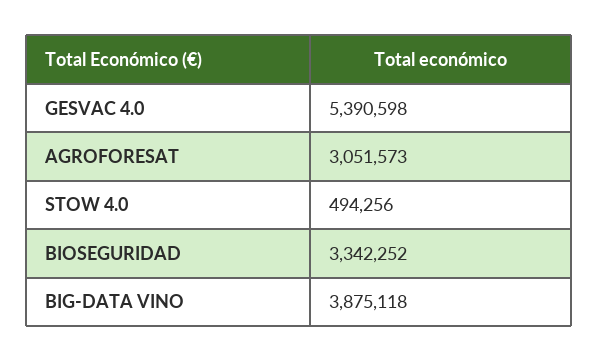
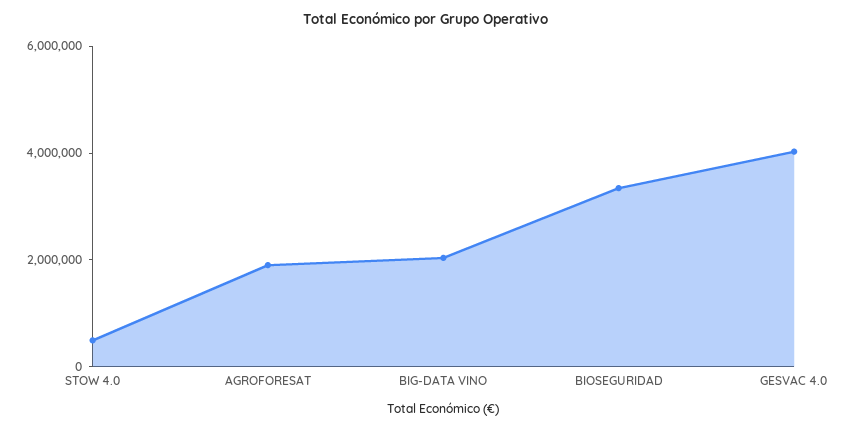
  {
-   "GESVAC 4.0": 5390598,
+   "GESVAC 4.0": 4000000,
-   "AGROFORESAT": 3051573,
+   "AGROFORESAT": 2000000,
    "STOW 4.0": 494256,
    "BIOSEGURIDAD": 3342252,
-   "BIG-DATA VINO": 3875118
+   "BIG-DATA VINO": 2000000
  }

